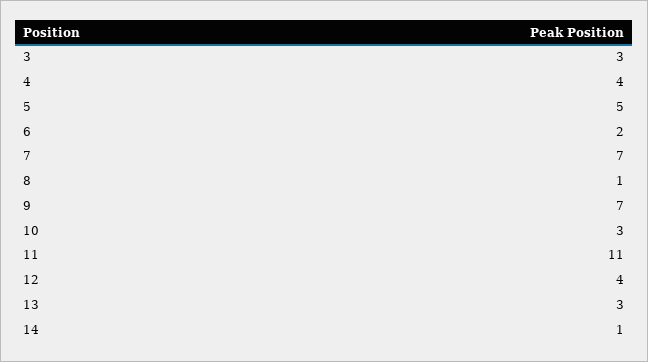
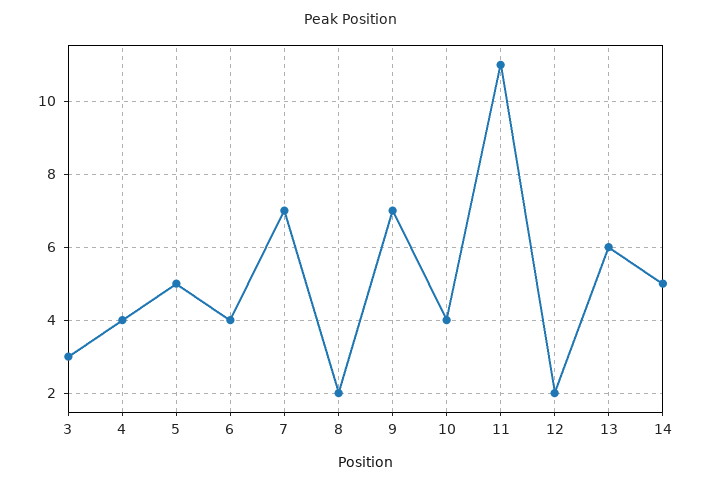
  {
    "3": 3,
    "4": 4,
    "5": 5,
-   "6": 2,
+   "6": 4,
    "7": 7,
-   "8": 1,
+   "8": 2,
    "9": 7,
-   "10": 3,
+   "10": 4,
    "11": 11,
-   "12": 4,
+   "12": 2,
-   "13": 3,
+   "13": 6,
-   "14": 1
+   "14": 5
  }

